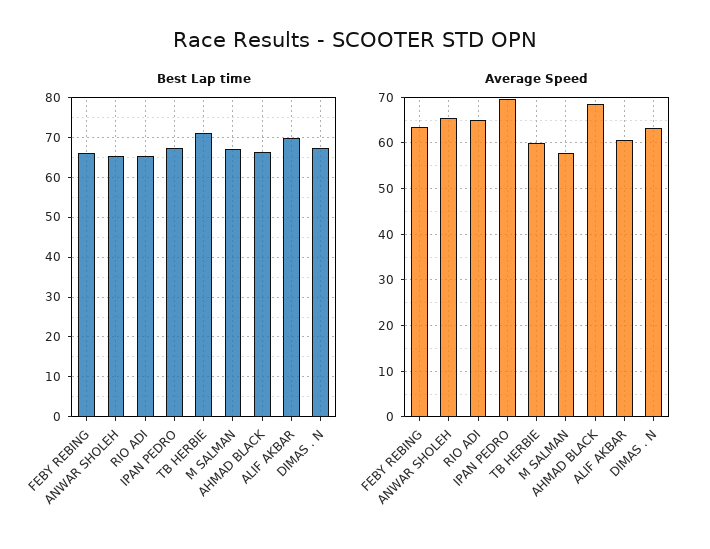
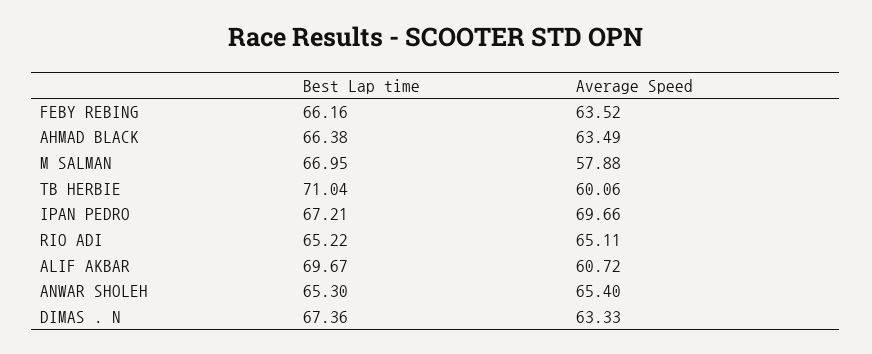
  {
    "Best Lap time": {
      "FEBY REBING": 66.16,
      "ANWAR SHOLEH": 65.3,
      "RIO ADI": 65.22,
      "IPAN PEDRO": 67.21,
      "TB HERBIE": 71.04,
      "M SALMAN": 66.95,
      "AHMAD BLACK": 66.38,
      "ALIF AKBAR": 69.67,
      "DIMAS . N": 67.36
    },
    "Average Speed": {
      "FEBY REBING": 63.52,
      "ANWAR SHOLEH": 65.4,
      "RIO ADI": 65.11,
      "IPAN PEDRO": 69.66,
      "TB HERBIE": 60.06,
      "M SALMAN": 57.88,
-     "AHMAD BLACK": 68,
+     "AHMAD BLACK": 63.49,
      "ALIF AKBAR": 60.72,
      "DIMAS . N": 63.33
    }
  }

